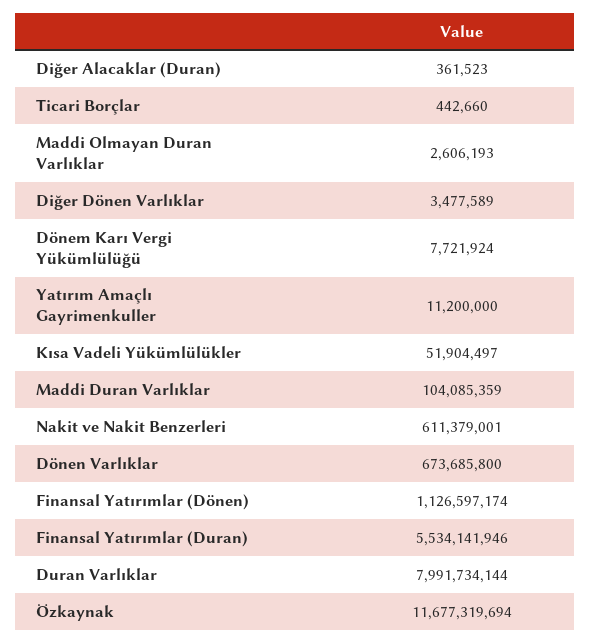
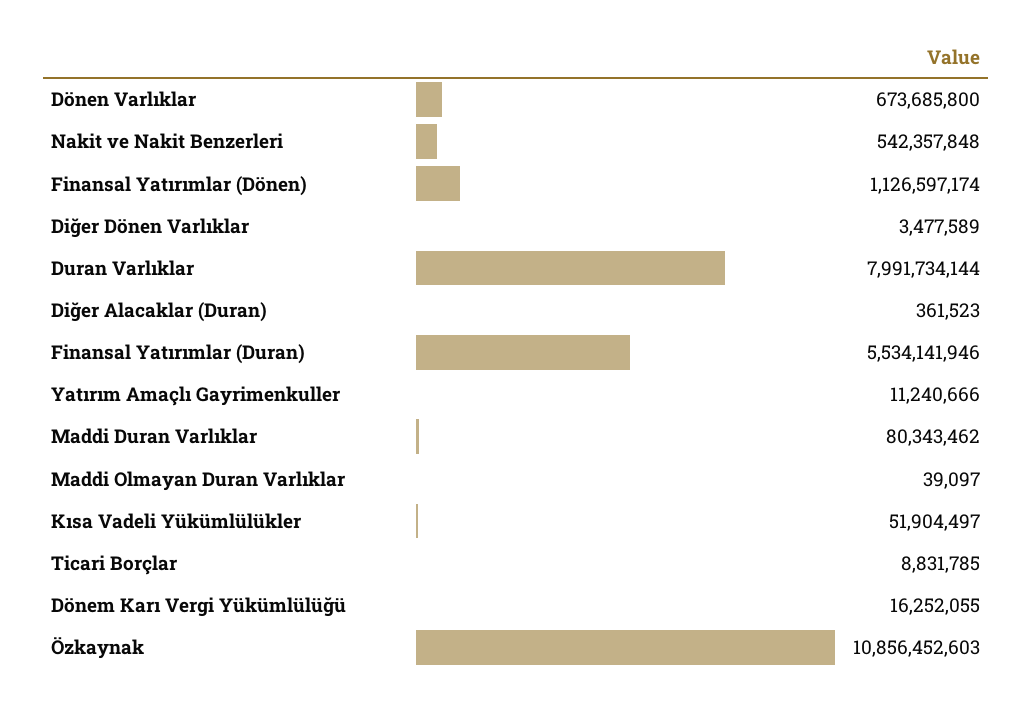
  {
    "Diğer Alacaklar (Duran)": 361523,
-   "Ticari Borçlar": 442660,
+   "Ticari Borçlar": 8831785,
-   "Maddi Olmayan Duran Varlıklar": 2606193,
+   "Maddi Olmayan Duran Varlıklar": 39097,
    "Diğer Dönen Varlıklar": 3477589,
-   "Dönem Karı Vergi Yükümlülüğü": 7721924,
+   "Dönem Karı Vergi Yükümlülüğü": 16252055,
-   "Yatırım Amaçlı Gayrimenkuller": 11200000,
+   "Yatırım Amaçlı Gayrimenkuller": 11240666,
    "Kısa Vadeli Yükümlülükler": 51904497,
-   "Maddi Duran Varlıklar": 104085359,
+   "Maddi Duran Varlıklar": 80343462,
-   "Nakit ve Nakit Benzerleri": 611379001,
+   "Nakit ve Nakit Benzerleri": 542357848,
    "Dönen Varlıklar": 673685800,
    "Finansal Yatırımlar (Dönen)": 1126597174,
    "Finansal Yatırımlar (Duran)": 5534141946,
    "Duran Varlıklar": 7991734144,
-   "Özkaynak": 11677319694
+   "Özkaynak": 10856452603
  }

